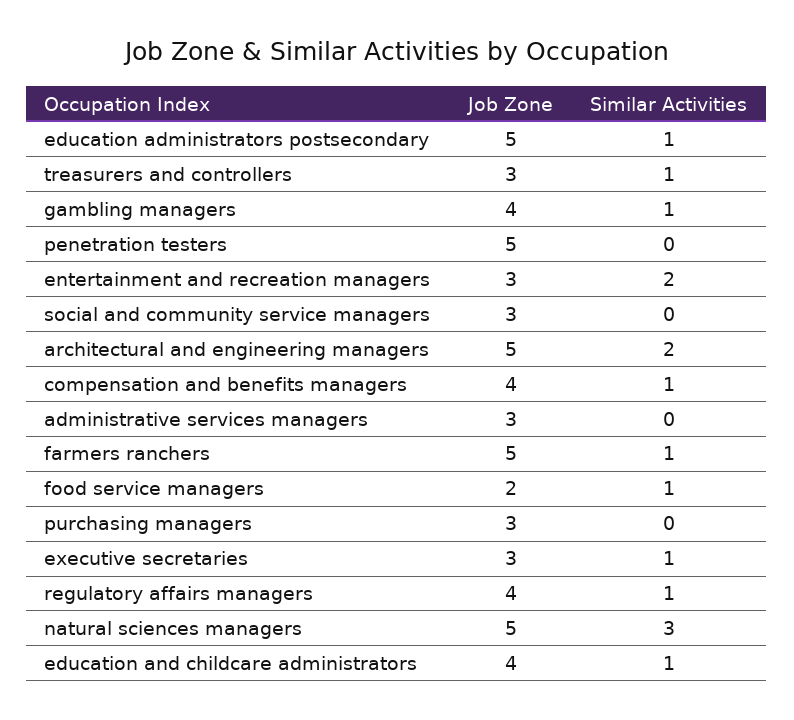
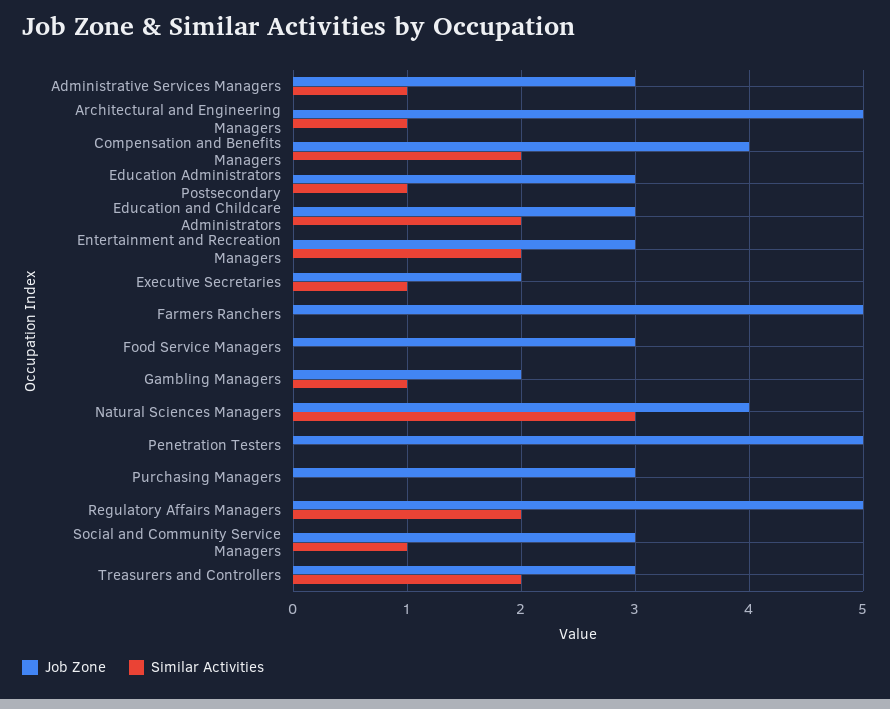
  {
    "Job Zone": {
-     "education administrators postsecondary": 5,
+     "education administrators postsecondary": 3,
      "treasurers and controllers": 3,
-     "gambling managers": 4,
+     "gambling managers": 2,
      "penetration testers": 5,
      "entertainment and recreation managers": 3,
      "social and community service managers": 3,
      "architectural and engineering managers": 5,
      "compensation and benefits managers": 4,
      "administrative services managers": 3,
      "farmers ranchers": 5,
-     "food service managers": 2,
+     "food service managers": 3,
      "purchasing managers": 3,
-     "executive secretaries": 3,
+     "executive secretaries": 2,
-     "regulatory affairs managers": 4,
+     "regulatory affairs managers": 5,
-     "natural sciences managers": 5,
+     "natural sciences managers": 4,
-     "education and childcare administrators": 4
+     "education and childcare administrators": 3
    },
    "Similar Activities": {
      "education administrators postsecondary": 1,
-     "treasurers and controllers": 1,
+     "treasurers and controllers": 2,
      "gambling managers": 1,
      "penetration testers": 0,
      "entertainment and recreation managers": 2,
-     "social and community service managers": 0,
+     "social and community service managers": 1,
-     "architectural and engineering managers": 2,
+     "architectural and engineering managers": 1,
-     "compensation and benefits managers": 1,
+     "compensation and benefits managers": 2,
-     "administrative services managers": 0,
+     "administrative services managers": 1,
-     "farmers ranchers": 1,
+     "farmers ranchers": 0,
-     "food service managers": 1,
+     "food service managers": 0,
      "purchasing managers": 0,
      "executive secretaries": 1,
-     "regulatory affairs managers": 1,
+     "regulatory affairs managers": 2,
      "natural sciences managers": 3,
-     "education and childcare administrators": 1
+     "education and childcare administrators": 2
    }
  }

